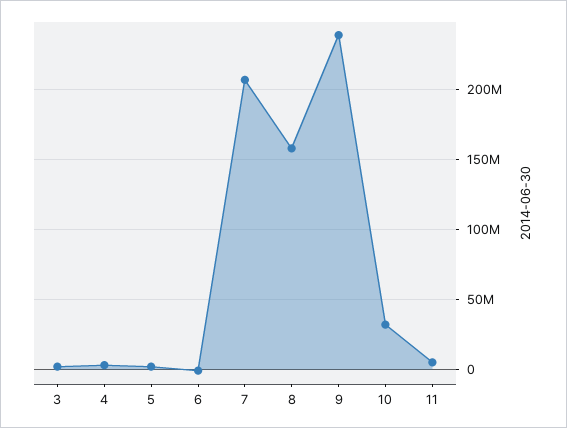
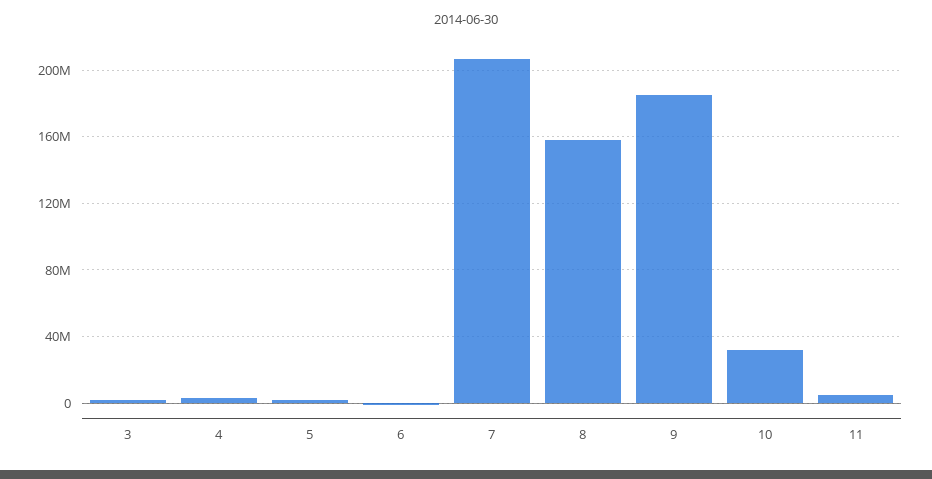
  {
    "3": 0,
    "4": 5000000,
    "5": 0,
    "6": 0,
    "7": 205000000,
    "8": 160000000,
-   "9": 240000000,
+   "9": 185000000,
    "10": 30000000,
    "11": 5000000
  }

